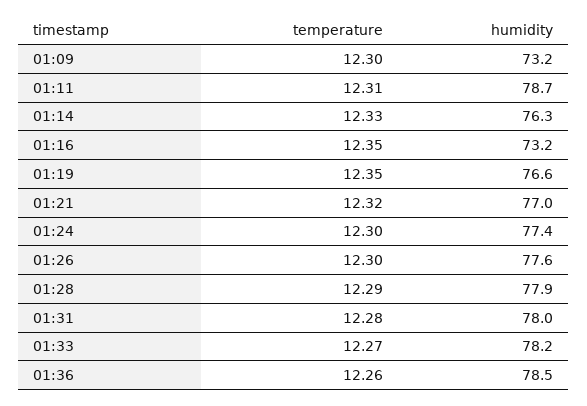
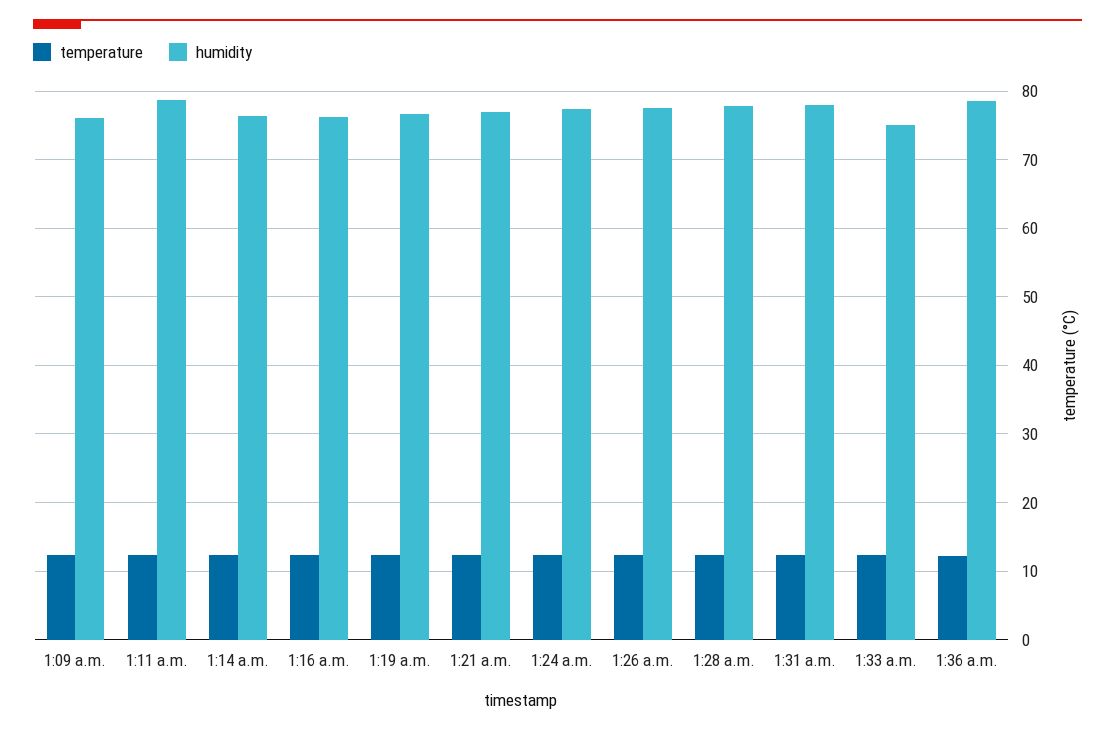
  {
    "temperature": {
      "01:09": 12.3,
      "01:11": 12.31,
      "01:14": 12.33,
      "01:16": 12.35,
      "01:19": 12.35,
      "01:21": 12.32,
      "01:24": 12.3,
      "01:26": 12.3,
      "01:28": 12.29,
      "01:31": 12.28,
      "01:33": 12.27,
      "01:36": 12.26
    },
    "humidity": {
-     "01:09": 73.2,
+     "01:09": 76,
      "01:11": 78.7,
      "01:14": 76.3,
-     "01:16": 73.2,
+     "01:16": 76,
      "01:19": 76.6,
      "01:21": 77,
      "01:24": 77.4,
      "01:26": 77.6,
      "01:28": 77.9,
      "01:31": 78,
-     "01:33": 78.2,
+     "01:33": 75,
      "01:36": 78.5
    }
  }

